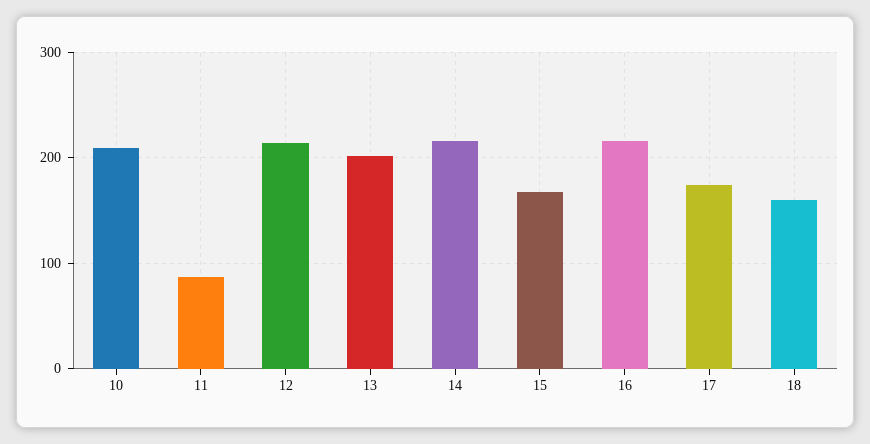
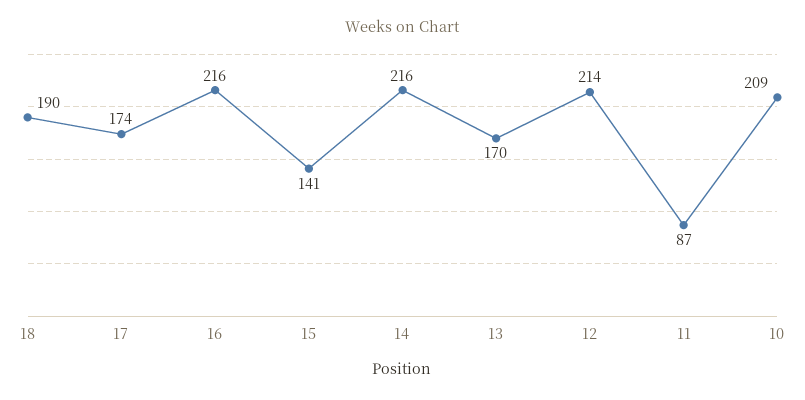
  {
    "10": 209,
    "11": 87,
    "12": 214,
-   "13": 200,
+   "13": 170,
    "14": 216,
-   "15": 170,
+   "15": 141,
    "16": 216,
    "17": 174,
-   "18": 160
+   "18": 190
  }

